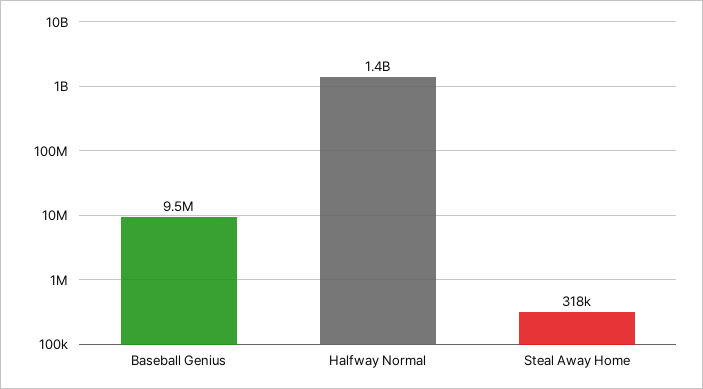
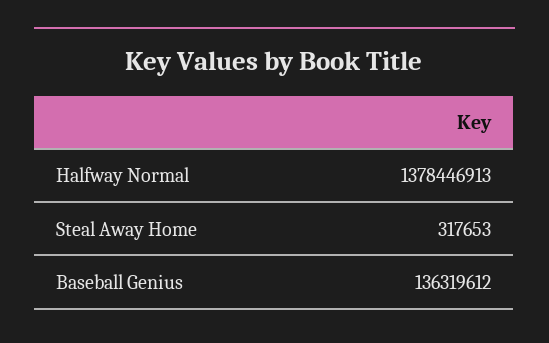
  {
-   "Baseball Genius": 9500000,
+   "Baseball Genius": 136319612,
    "Halfway Normal": 1378446913,
    "Steal Away Home": 317653
  }

